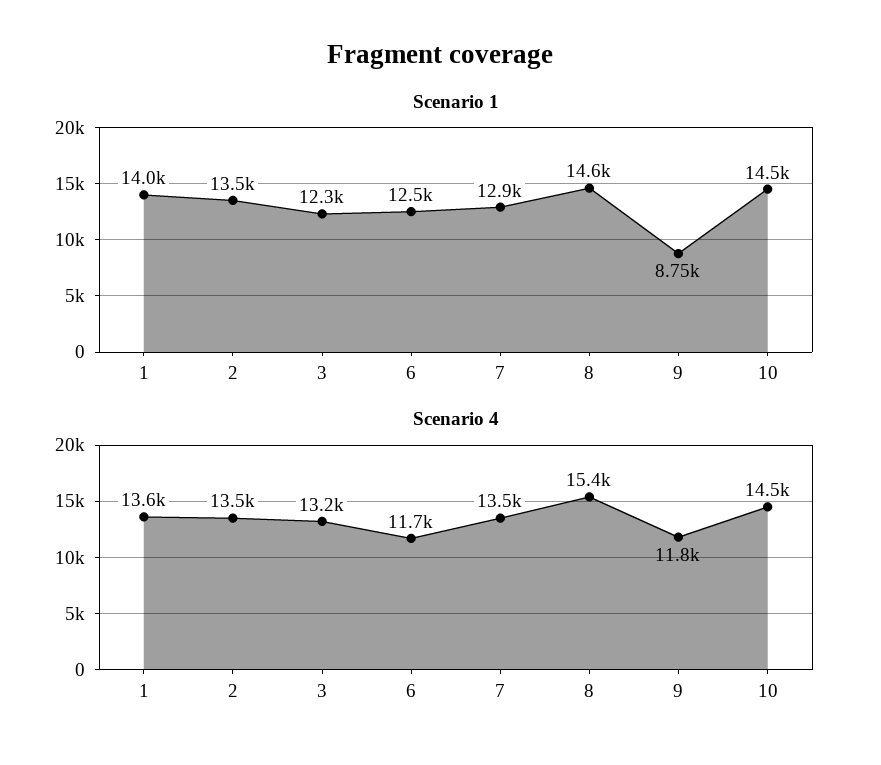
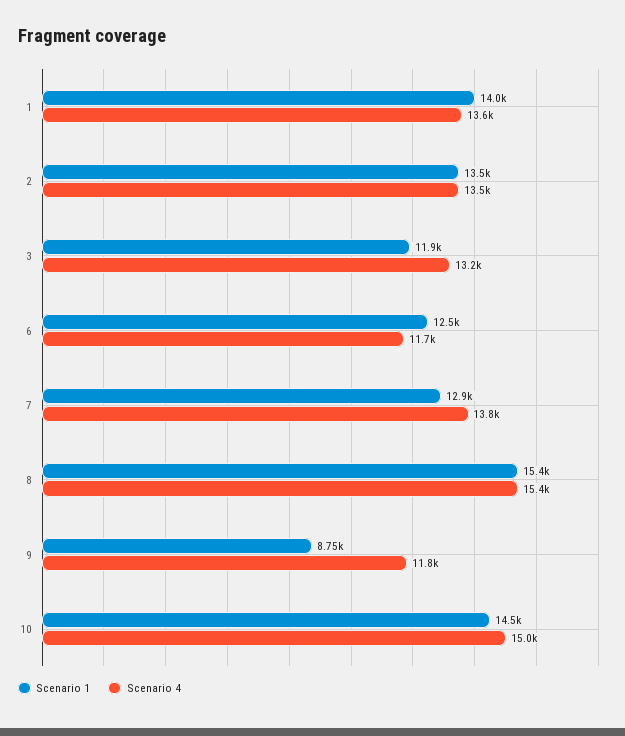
  {
    "Scenario 1": {
      "1": 14000,
      "2": 13500,
-     "3": 12300,
+     "3": 11900,
      "6": 12500,
      "7": 12900,
-     "8": 14600,
+     "8": 15400,
      "9": 8750,
      "10": 14500
    },
    "Scenario 4": {
      "1": 13600,
      "2": 13500,
      "3": 13200,
      "6": 11700,
-     "7": 13500,
+     "7": 13800,
      "8": 15400,
      "9": 11800,
-     "10": 14500
+     "10": 15000
    }
  }

